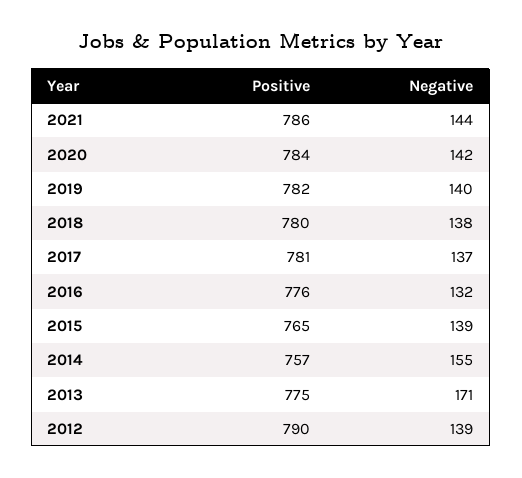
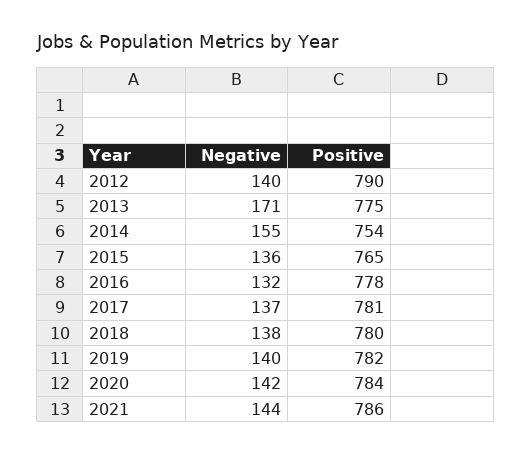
  {
    "Positive": {
      "2021": 786,
      "2020": 784,
      "2019": 782,
      "2018": 780,
      "2017": 781,
-     "2016": 776,
+     "2016": 778,
      "2015": 765,
-     "2014": 757,
+     "2014": 754,
      "2013": 775,
      "2012": 790
    },
    "Negative": {
      "2021": 144,
      "2020": 142,
      "2019": 140,
      "2018": 138,
      "2017": 137,
      "2016": 132,
-     "2015": 139,
+     "2015": 136,
      "2014": 155,
      "2013": 171,
-     "2012": 139
+     "2012": 140
    }
  }

